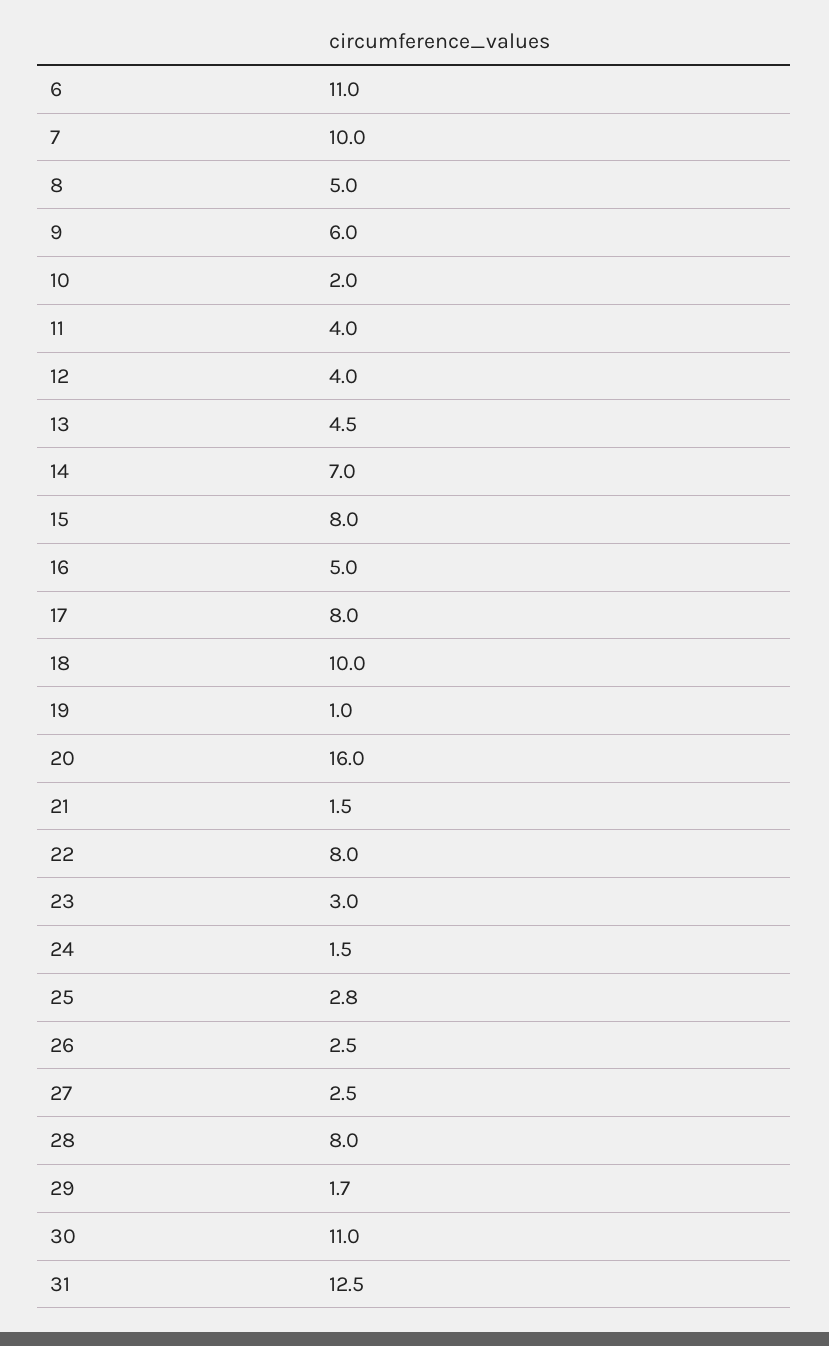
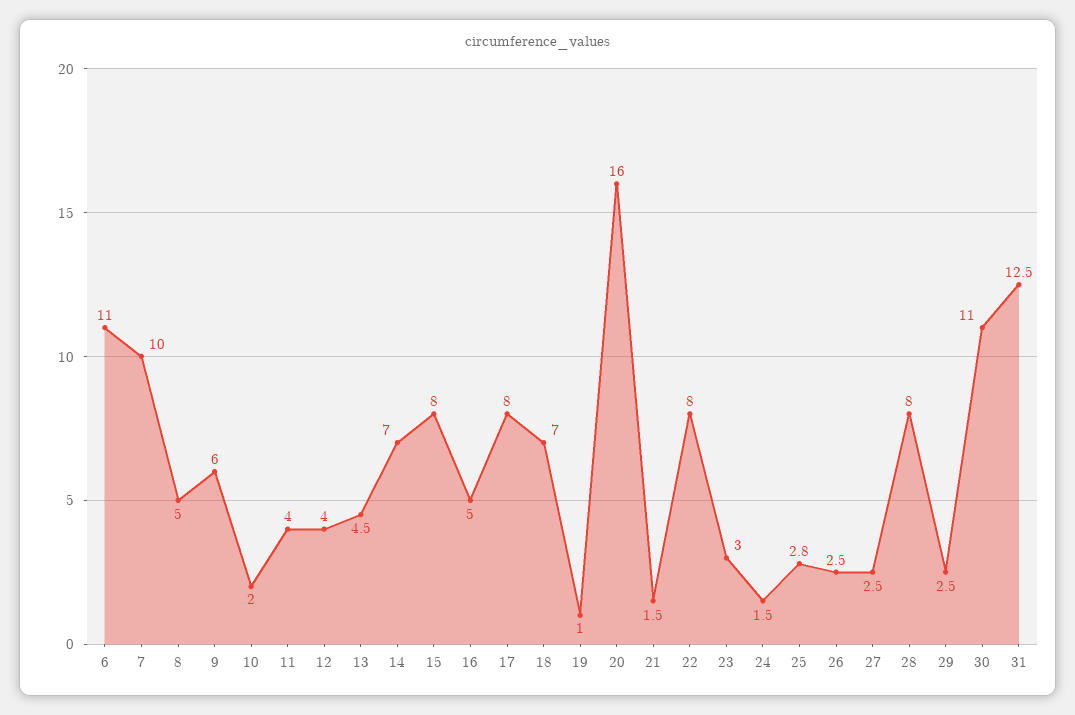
  {
    "6": 11,
    "7": 10,
    "8": 5,
    "9": 6,
    "10": 2,
    "11": 4,
    "12": 4,
    "13": 4.5,
    "14": 7,
    "15": 8,
    "16": 5,
    "17": 8,
-   "18": 10,
+   "18": 7,
    "19": 1,
    "20": 16,
    "21": 1.5,
    "22": 8,
    "23": 3,
    "24": 1.5,
    "25": 2.8,
    "26": 2.5,
    "27": 2.5,
    "28": 8,
-   "29": 1.7,
+   "29": 2.5,
    "30": 11,
    "31": 12.5
  }

